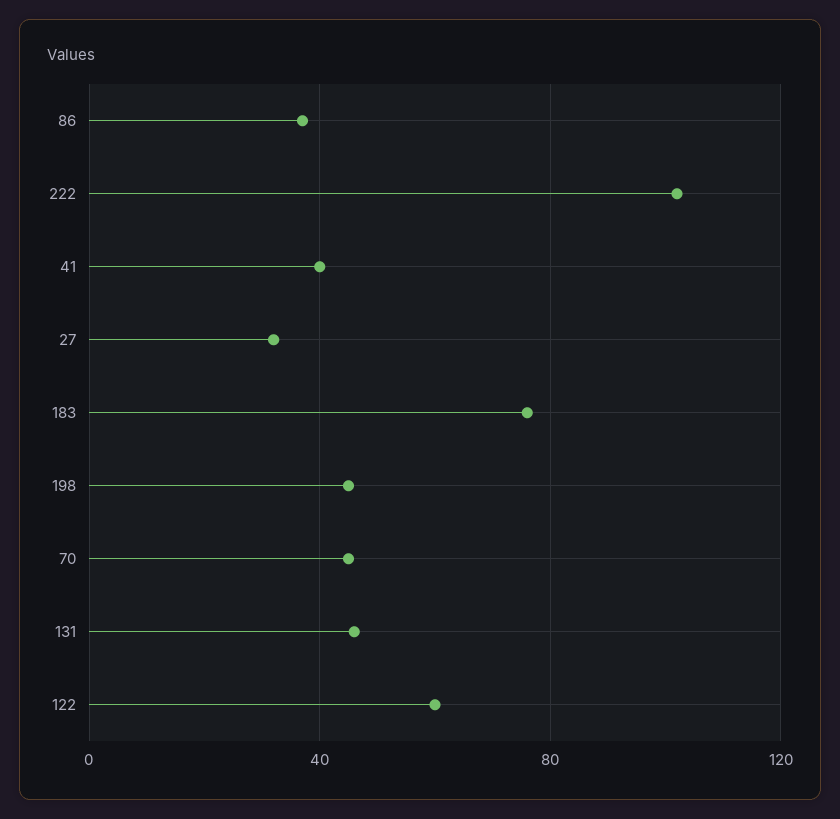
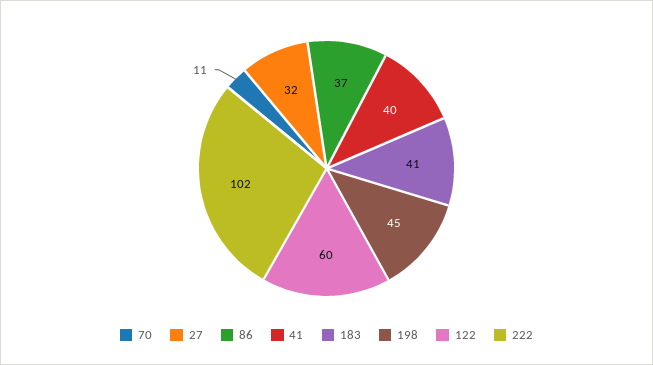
  {
    "86": 37,
    "222": 102,
    "41": 40,
    "27": 32,
-   "183": 75,
+   "183": 41,
    "198": 45,
-   "70": 45,
+   "70": 11,
-   "131": 45,
    "122": 60
  }

